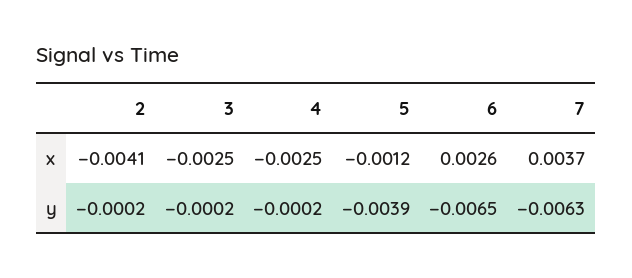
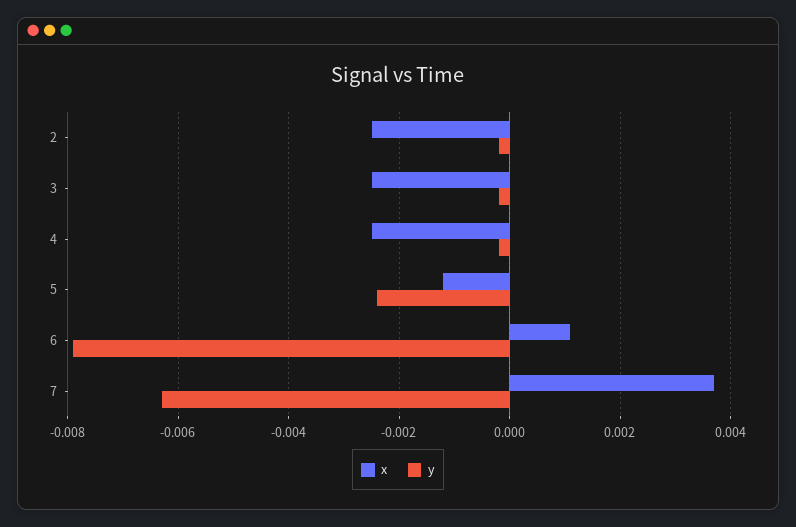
  {
    "x": {
-     "2": -0.0041,
+     "2": -0.0025,
      "3": -0.0025,
      "4": -0.0025,
      "5": -0.0012,
-     "6": 0.0026,
+     "6": 0.001,
      "7": 0.0037
    },
    "y": {
      "2": -0.0002,
      "3": -0.0002,
      "4": -0.0002,
-     "5": -0.0039,
+     "5": -0.0025,
-     "6": -0.0065,
+     "6": -0.008,
      "7": -0.0063
    }
  }

